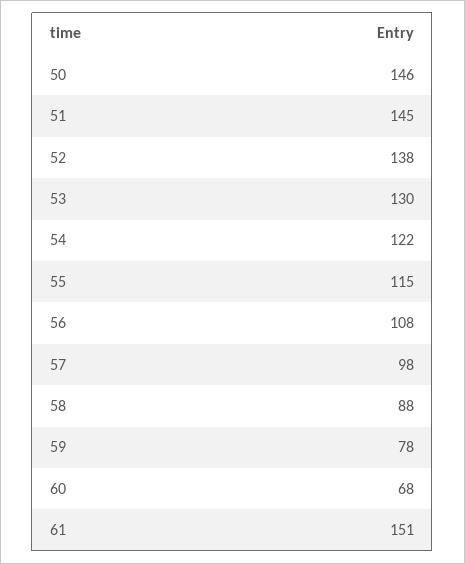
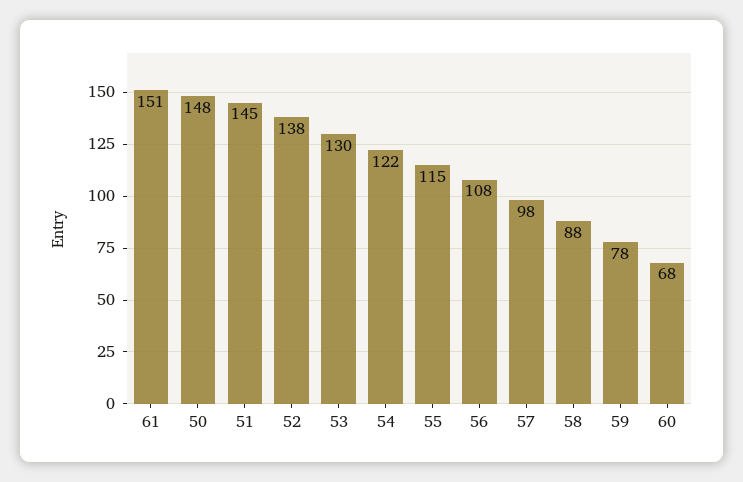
  {
-   "50": 146,
+   "50": 148,
    "51": 145,
    "52": 138,
    "53": 130,
    "54": 122,
    "55": 115,
    "56": 108,
    "57": 98,
    "58": 88,
    "59": 78,
    "60": 68,
    "61": 151
  }

